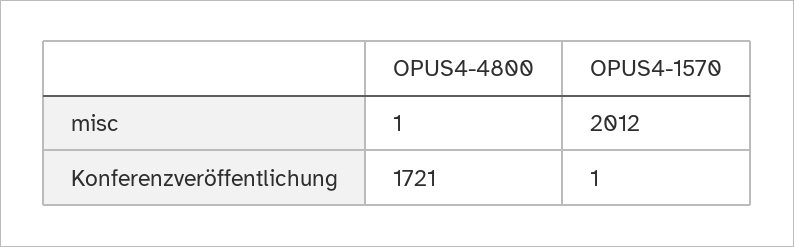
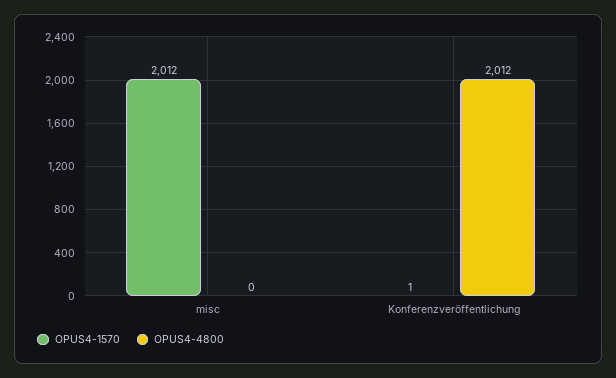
  {
    "OPUS4-4800": {
-     "misc": 1,
+     "misc": 0,
-     "Konferenzveröffentlichung": 1721
+     "Konferenzveröffentlichung": 2012
    },
    "OPUS4-1570": {
      "misc": 2012,
      "Konferenzveröffentlichung": 1
    }
  }

